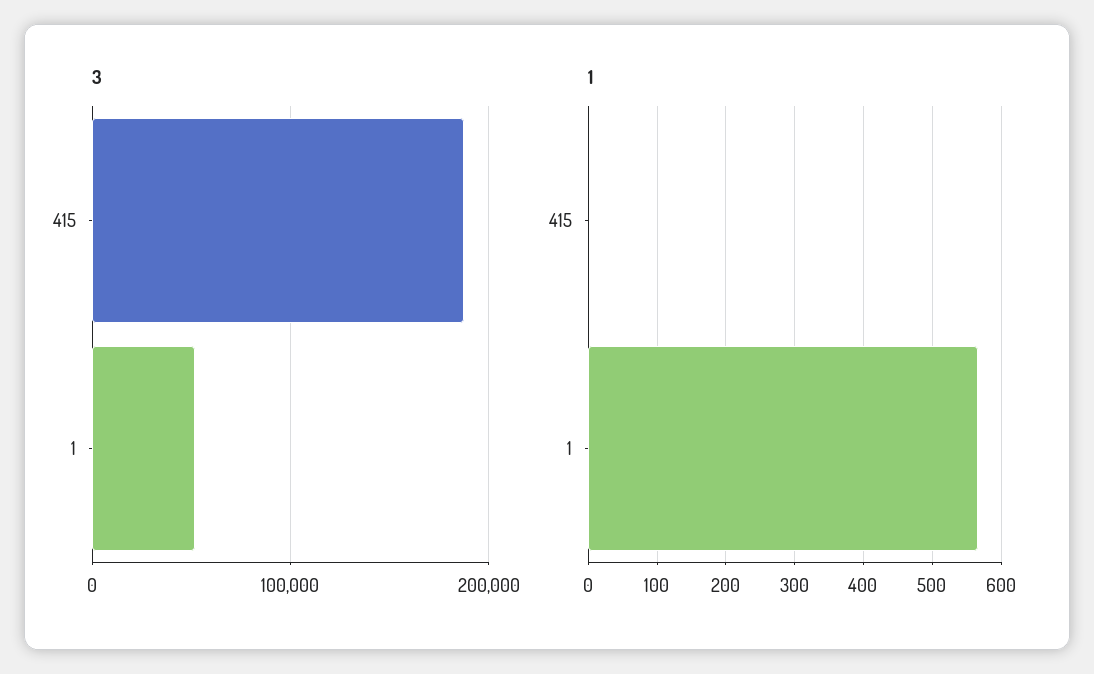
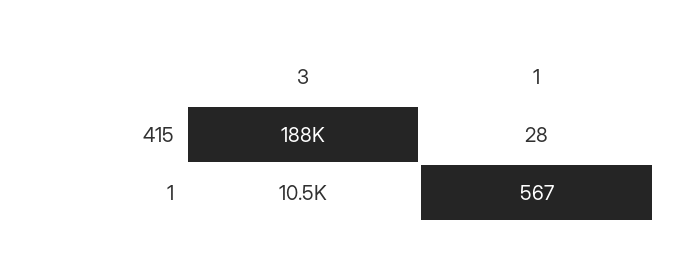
  {
    "3": {
      "415": 188000,
-     "1": 50000
+     "1": 10500
    },
    "1": {
-     "415": 0,
+     "415": 28,
      "1": 567
    }
  }

